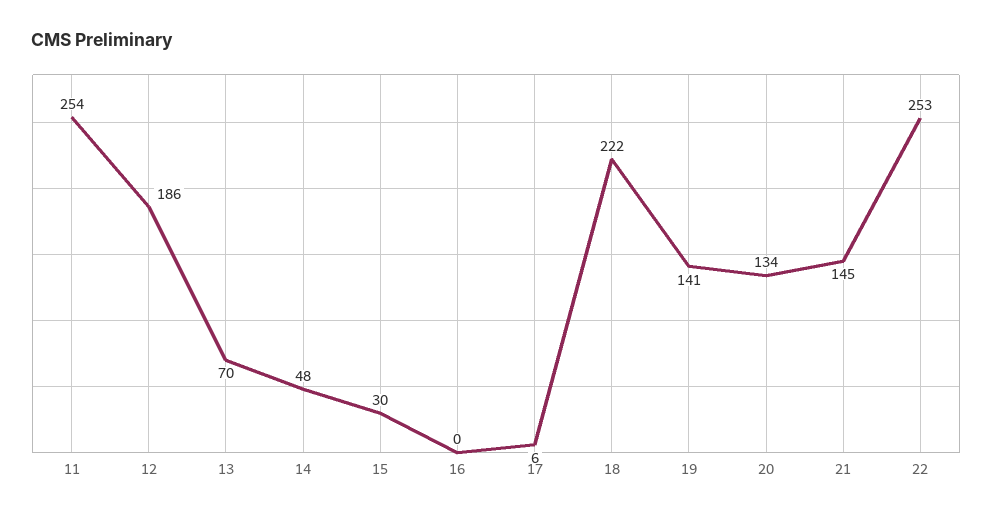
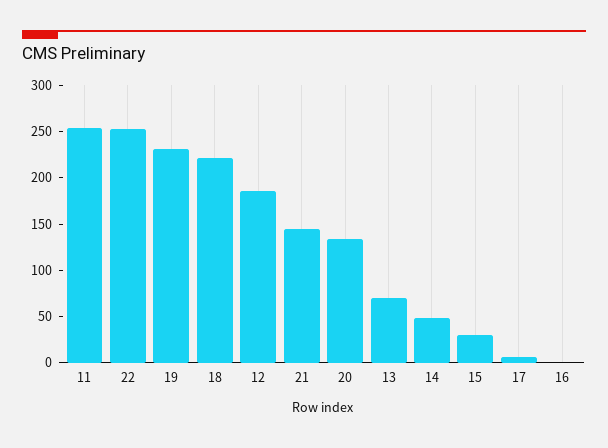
  {
    "11": 254,
    "12": 186,
    "13": 70,
    "14": 48,
    "15": 30,
    "16": 0,
    "17": 6,
    "18": 222,
-   "19": 141,
+   "19": 230,
    "20": 134,
    "21": 145,
    "22": 253
  }

